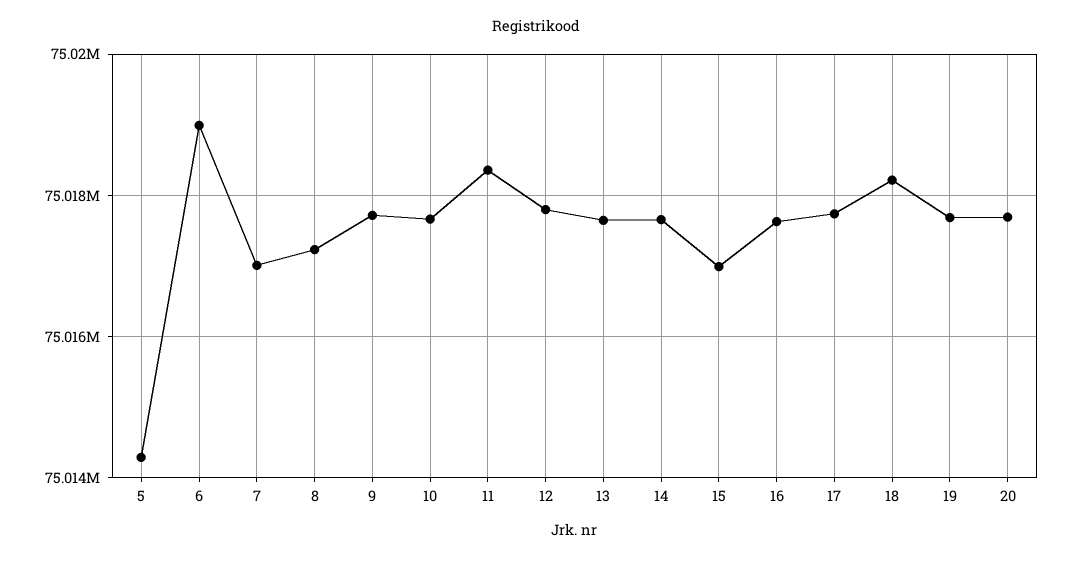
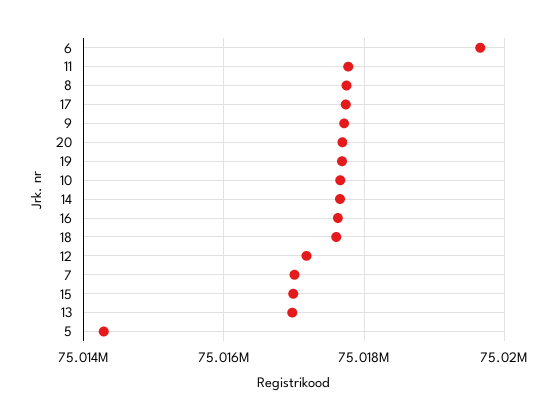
  {
    "5": 75014200,
-   "6": 75019000,
+   "6": 75019600,
    "7": 75017000,
-   "8": 75017200,
+   "8": 75017800,
    "9": 75017800,
    "10": 75017600,
-   "11": 75018400,
+   "11": 75017800,
-   "12": 75017800,
+   "12": 75017200,
-   "13": 75017600,
+   "13": 75017000,
    "14": 75017600,
    "15": 75017000,
    "16": 75017600,
    "17": 75017800,
-   "18": 75018200,
+   "18": 75017600,
    "19": 75017600,
    "20": 75017600
  }

